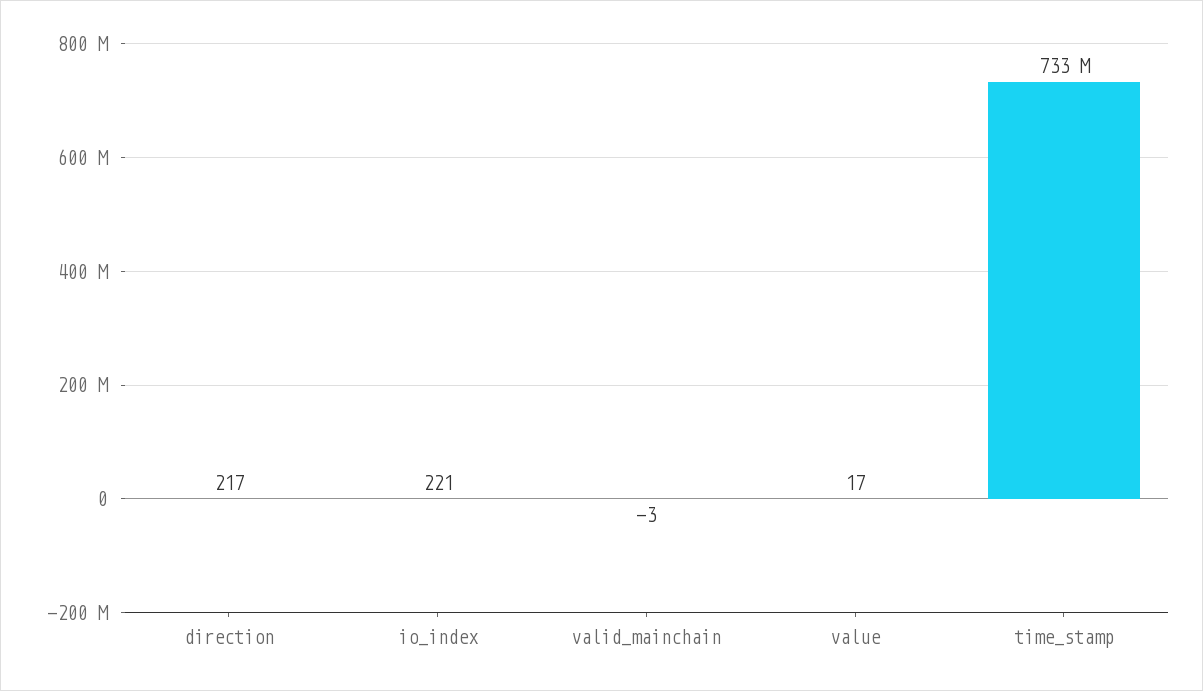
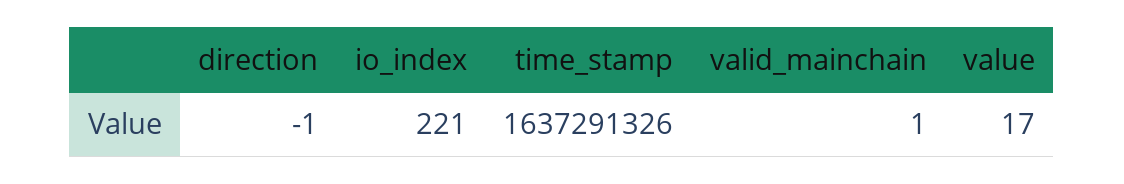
  {
-   "direction": 217,
+   "direction": -1,
    "io_index": 221,
-   "valid_mainchain": -3,
+   "valid_mainchain": 1,
    "value": 17,
-   "time_stamp": 733000000
+   "time_stamp": 1637291326
  }

